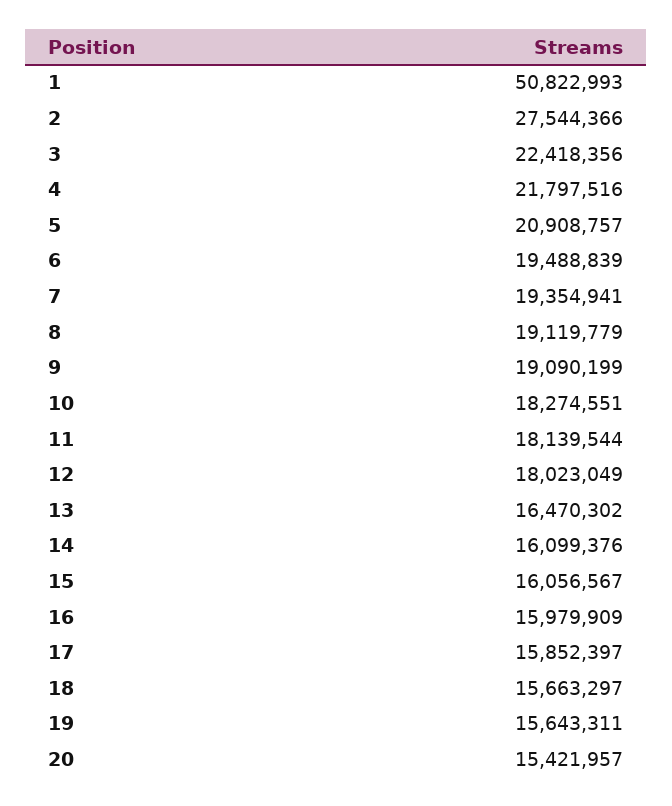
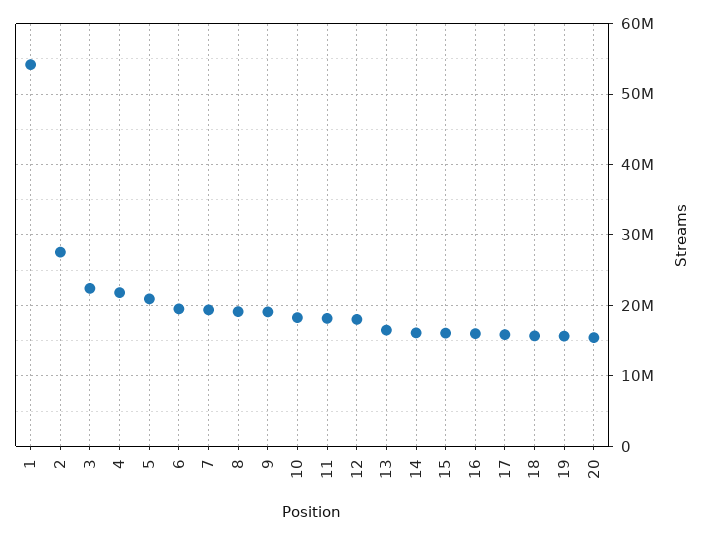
  {
-   "1": 50822993,
+   "1": 54000000,
    "2": 27544366,
    "3": 22418356,
    "4": 21797516,
    "5": 20908757,
    "6": 19488839,
    "7": 19354941,
    "8": 19119779,
    "9": 19090199,
    "10": 18274551,
    "11": 18139544,
    "12": 18023049,
    "13": 16470302,
    "14": 16099376,
    "15": 16056567,
    "16": 15979909,
    "17": 15852397,
    "18": 15663297,
    "19": 15643311,
    "20": 15421957
  }

